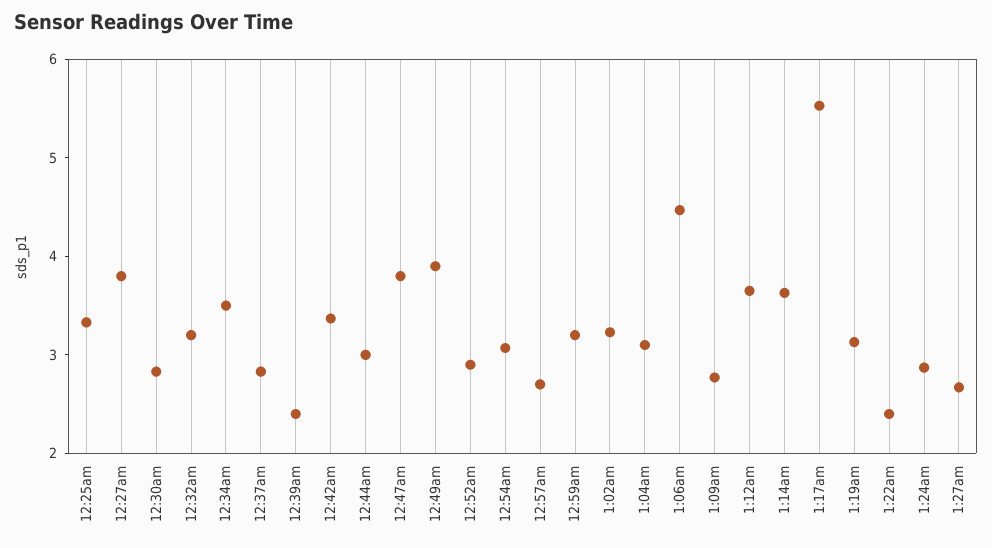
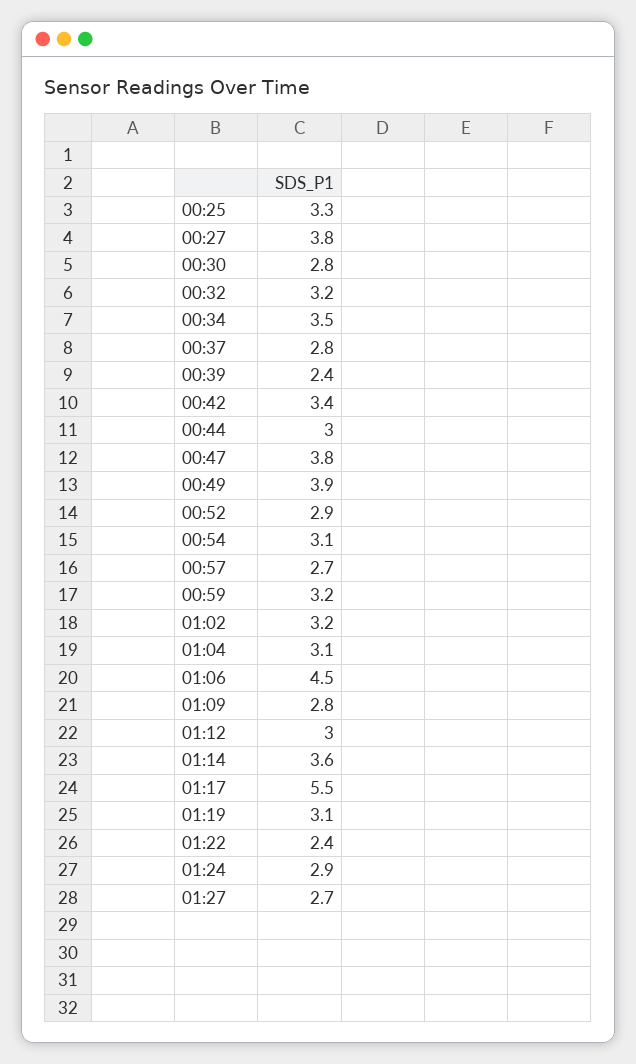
  {
    "12:25am": 3.3,
    "12:27am": 3.8,
    "12:30am": 2.8,
    "12:32am": 3.2,
    "12:34am": 3.5,
    "12:37am": 2.8,
    "12:39am": 2.4,
    "12:42am": 3.4,
    "12:44am": 3,
    "12:47am": 3.8,
    "12:49am": 3.9,
    "12:52am": 2.9,
    "12:54am": 3.1,
    "12:57am": 2.7,
    "12:59am": 3.2,
    "1:02am": 3.2,
    "1:04am": 3.1,
    "1:06am": 4.5,
    "1:09am": 2.8,
-   "1:12am": 3.6,
+   "1:12am": 3,
    "1:14am": 3.6,
    "1:17am": 5.5,
    "1:19am": 3.1,
    "1:22am": 2.4,
    "1:24am": 2.9,
    "1:27am": 2.7
  }

